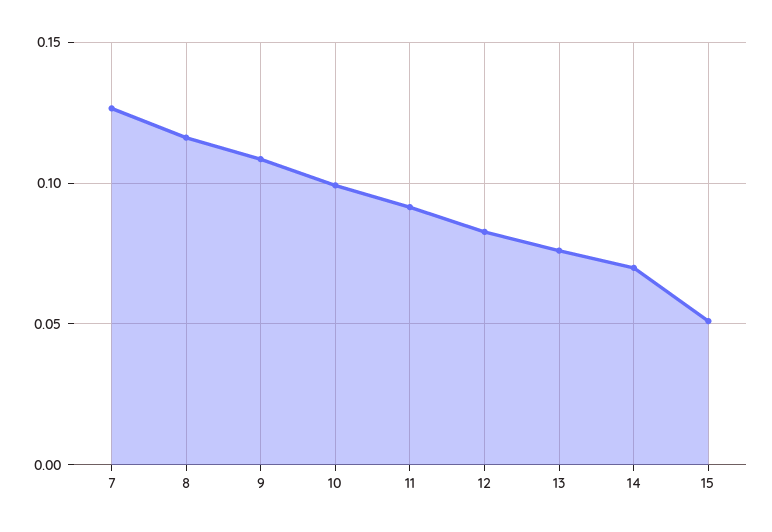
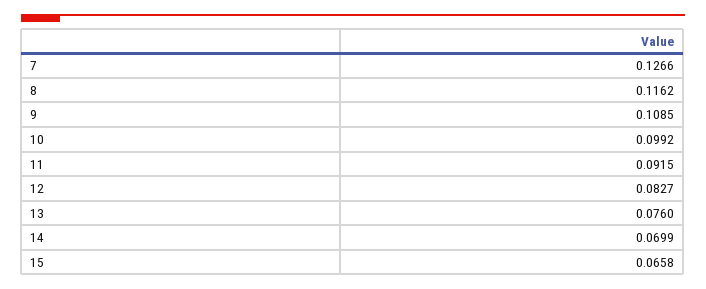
  {
    "7": 0.1266,
    "8": 0.1162,
    "9": 0.1085,
    "10": 0.0992,
    "11": 0.0915,
    "12": 0.0827,
    "13": 0.076,
    "14": 0.0699,
-   "15": 0.05
+   "15": 0.0658
  }

